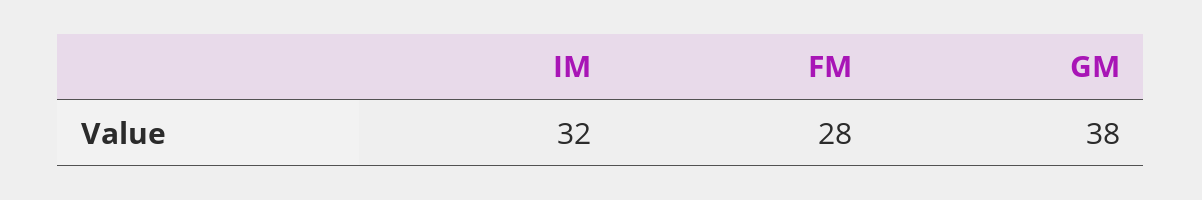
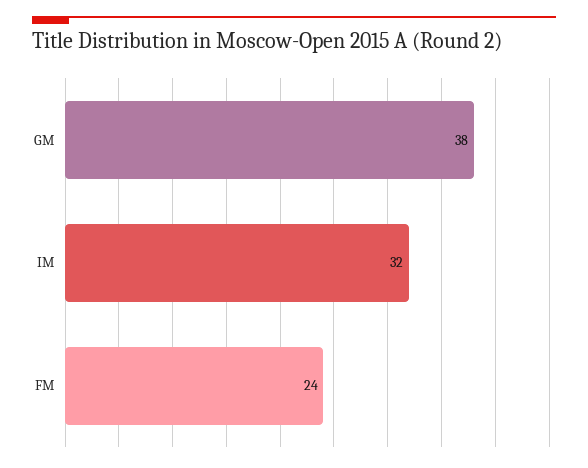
  {
    "IM": 32,
-   "FM": 28,
+   "FM": 24,
    "GM": 38
  }

